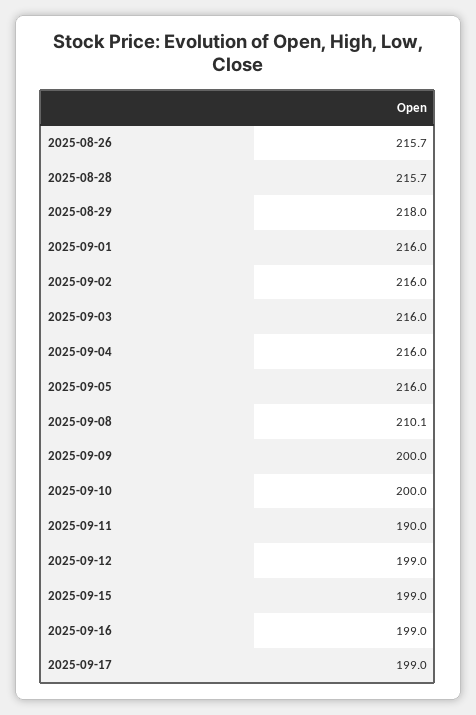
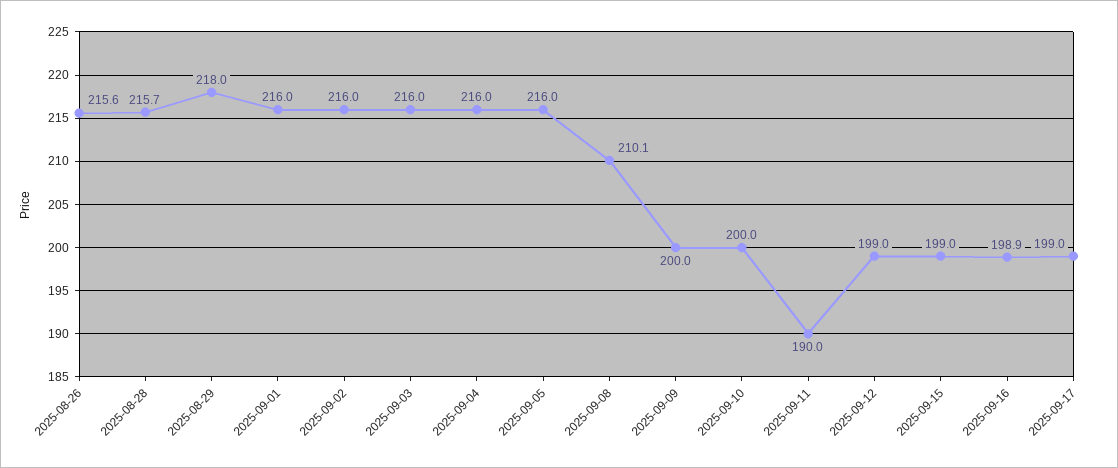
  {
-   "2025-08-26": 215.7,
+   "2025-08-26": 215.6,
    "2025-08-28": 215.7,
    "2025-08-29": 218,
    "2025-09-01": 216,
    "2025-09-02": 216,
    "2025-09-03": 216,
    "2025-09-04": 216,
    "2025-09-05": 216,
    "2025-09-08": 210.1,
    "2025-09-09": 200,
    "2025-09-10": 200,
    "2025-09-11": 190,
    "2025-09-12": 199,
    "2025-09-15": 199,
-   "2025-09-16": 199,
+   "2025-09-16": 198.9,
    "2025-09-17": 199
  }

